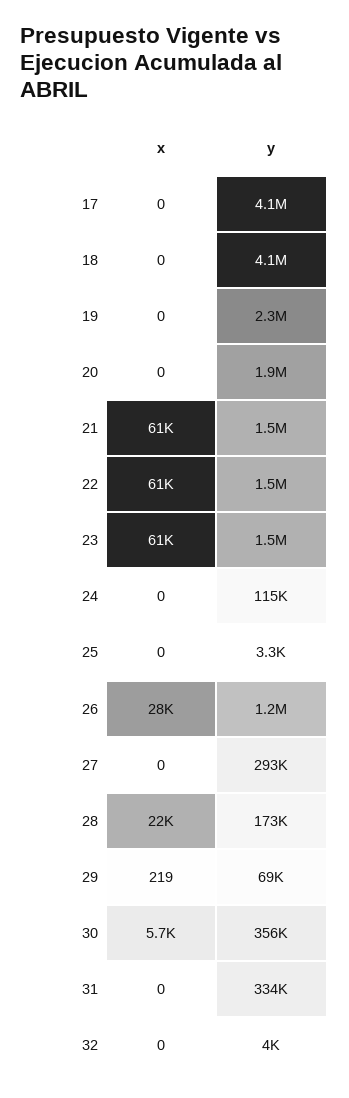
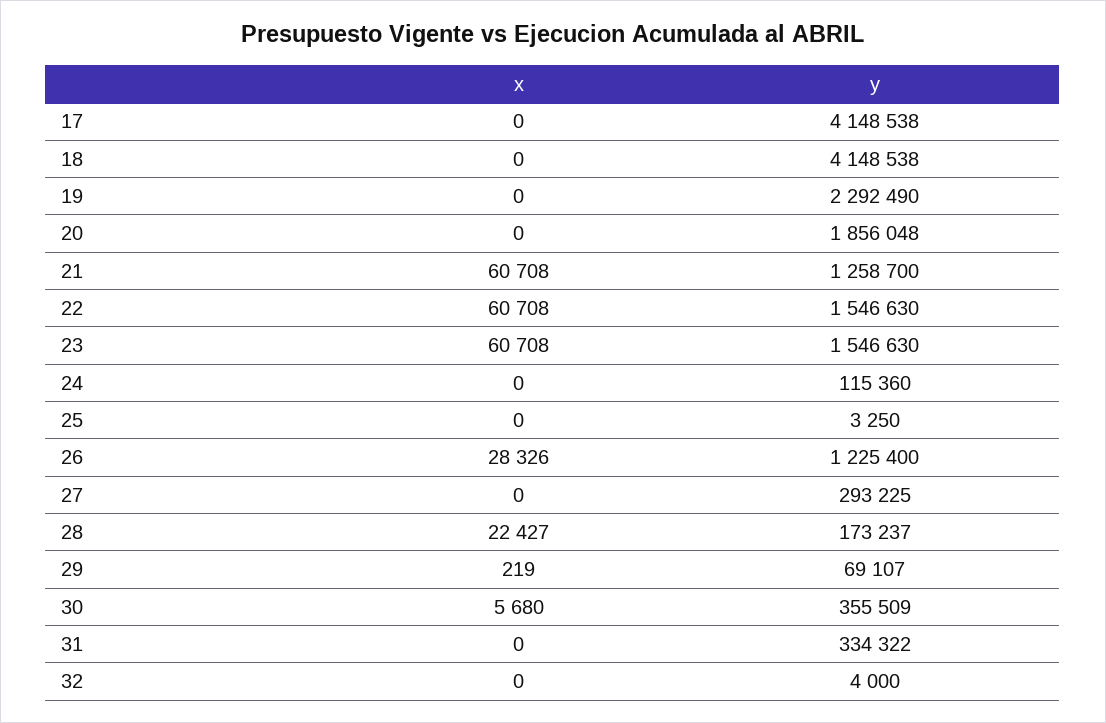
  {
    "x": {
      "17": 0,
      "18": 0,
      "19": 0,
      "20": 0,
      "21": 60708,
      "22": 60708,
      "23": 60708,
      "24": 0,
      "25": 0,
      "26": 28326,
      "27": 0,
      "28": 22427,
      "29": 219,
      "30": 5680,
      "31": 0,
      "32": 0
    },
    "y": {
      "17": 4148538,
      "18": 4148538,
      "19": 2292490,
      "20": 1856048,
-     "21": 1500000,
+     "21": 1258700,
      "22": 1546630,
      "23": 1546630,
      "24": 115360,
      "25": 3250,
      "26": 1225400,
      "27": 293225,
      "28": 173237,
      "29": 69107,
      "30": 355509,
      "31": 334322,
      "32": 4000
    }
  }

